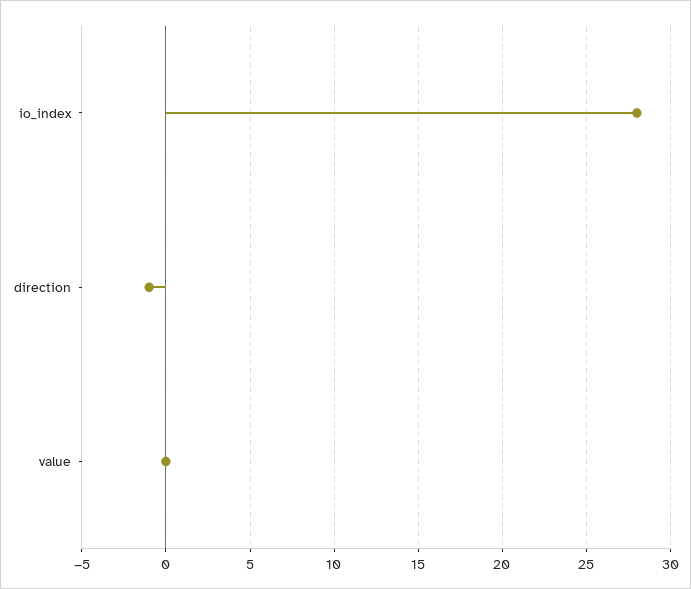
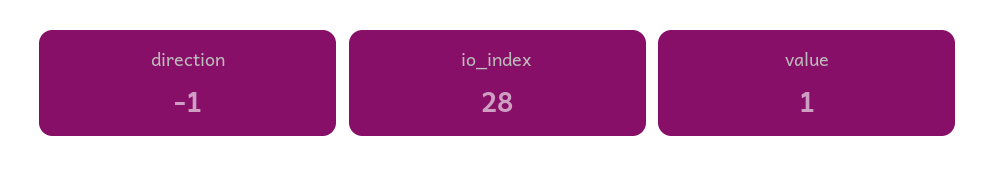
  {
    "io_index": 28,
    "direction": -1,
-   "value": 0
+   "value": 1
  }

